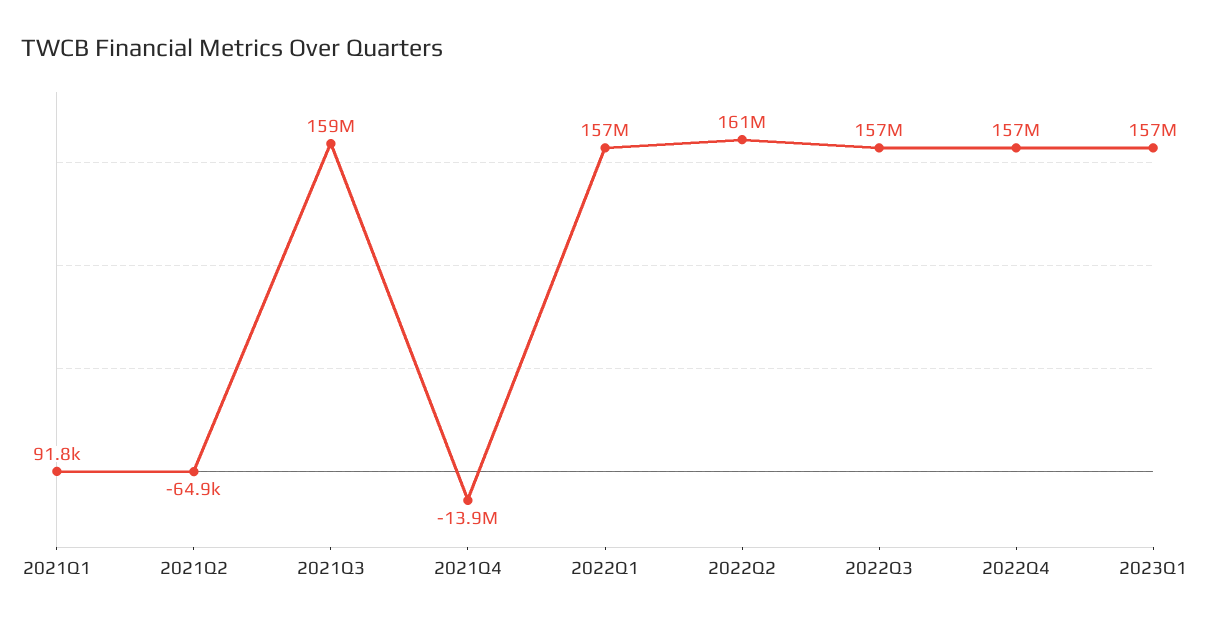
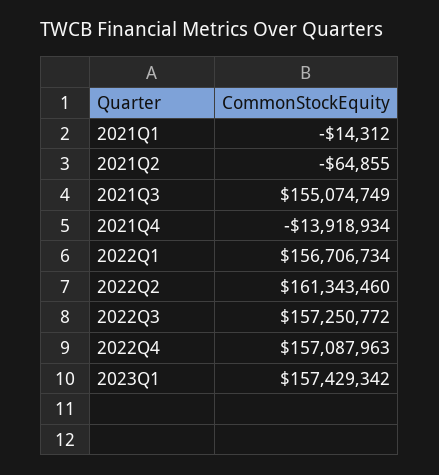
  {
-   "2021Q1": 91800,
+   "2021Q1": -14312,
    "2021Q2": -64855,
-   "2021Q3": 159000000,
+   "2021Q3": 155074749,
    "2021Q4": -13918934,
    "2022Q1": 156706734,
    "2022Q2": 161343460,
    "2022Q3": 157250772,
    "2022Q4": 157087963,
    "2023Q1": 157429342
  }

